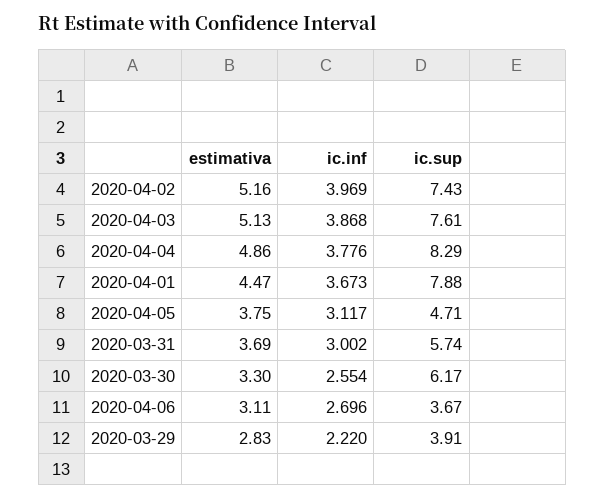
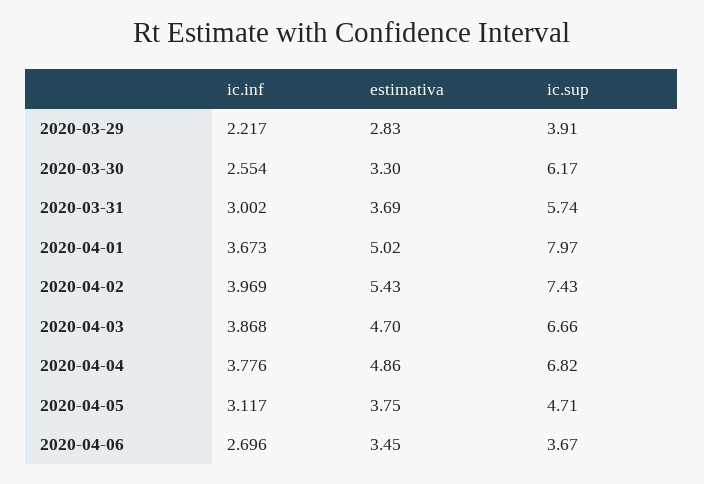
  {
    "estimativa": {
-     "2020-04-02": 5.16,
+     "2020-04-02": 5.43,
-     "2020-04-03": 5.13,
+     "2020-04-03": 4.7,
      "2020-04-04": 4.86,
-     "2020-04-01": 4.47,
+     "2020-04-01": 5.02,
      "2020-04-05": 3.75,
      "2020-03-31": 3.69,
      "2020-03-30": 3.3,
-     "2020-04-06": 3.11,
+     "2020-04-06": 3.45,
      "2020-03-29": 2.83
    },
    "ic.inf": {
      "2020-04-02": 3.969,
      "2020-04-03": 3.868,
      "2020-04-04": 3.776,
      "2020-04-01": 3.673,
      "2020-04-05": 3.117,
      "2020-03-31": 3.002,
      "2020-03-30": 2.554,
      "2020-04-06": 2.696,
-     "2020-03-29": 2.22
+     "2020-03-29": 2.217
    },
    "ic.sup": {
      "2020-04-02": 7.43,
-     "2020-04-03": 7.61,
+     "2020-04-03": 6.66,
-     "2020-04-04": 8.29,
+     "2020-04-04": 6.82,
-     "2020-04-01": 7.88,
+     "2020-04-01": 7.97,
      "2020-04-05": 4.71,
      "2020-03-31": 5.74,
      "2020-03-30": 6.17,
      "2020-04-06": 3.67,
      "2020-03-29": 3.91
    }
  }

